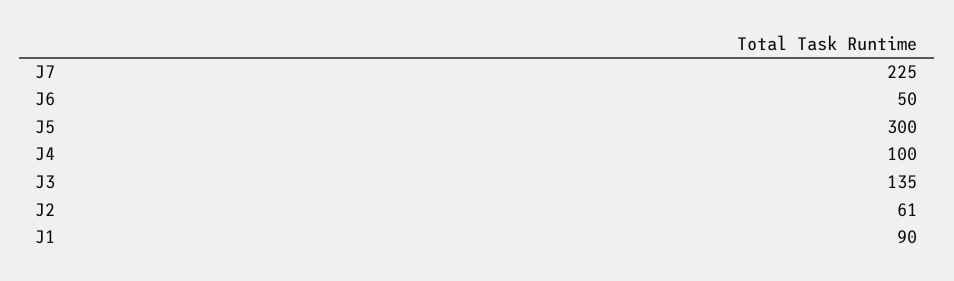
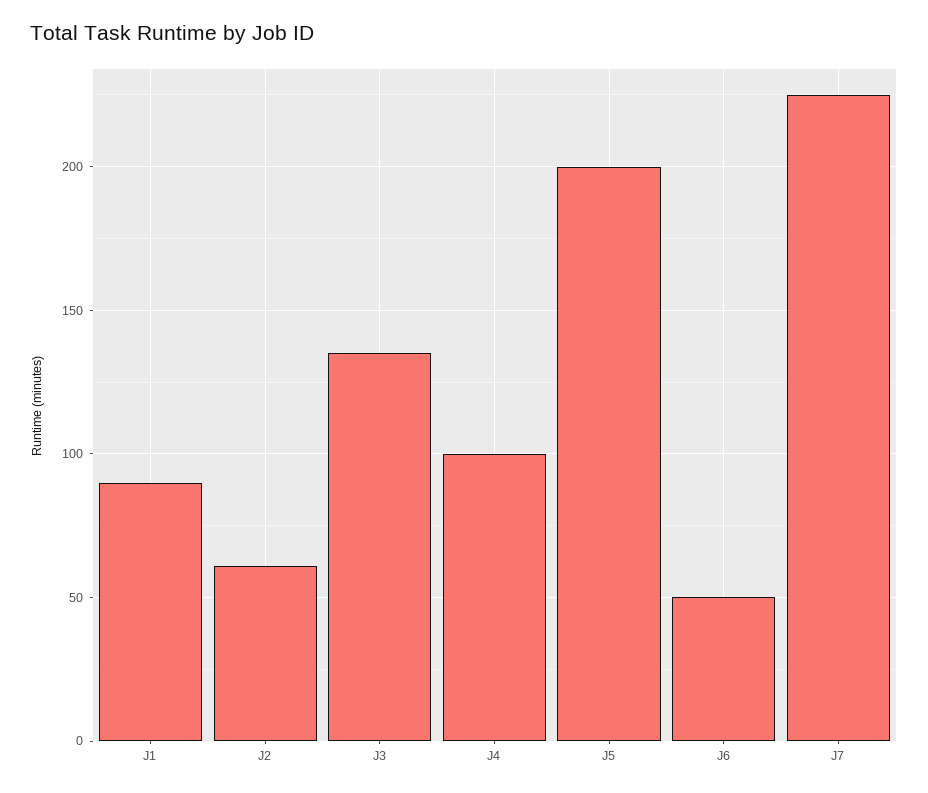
  {
    "J7": 225,
    "J6": 50,
-   "J5": 300,
+   "J5": 200,
    "J4": 100,
    "J3": 135,
    "J2": 61,
    "J1": 90
  }

